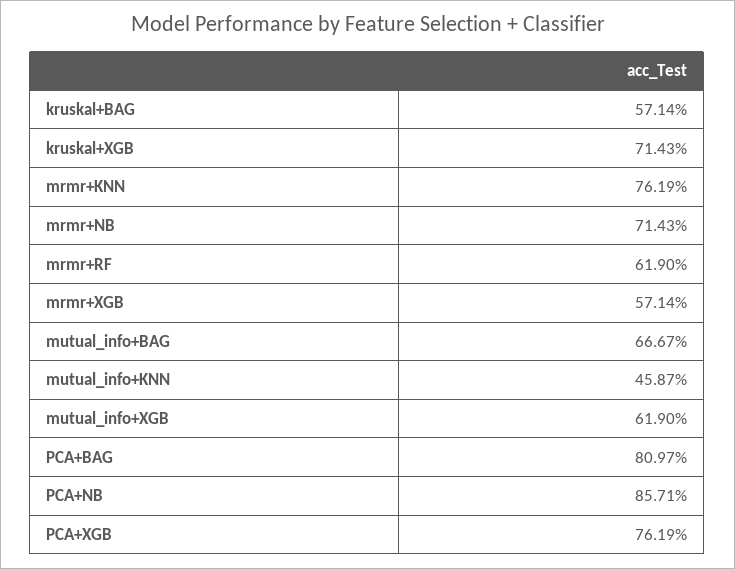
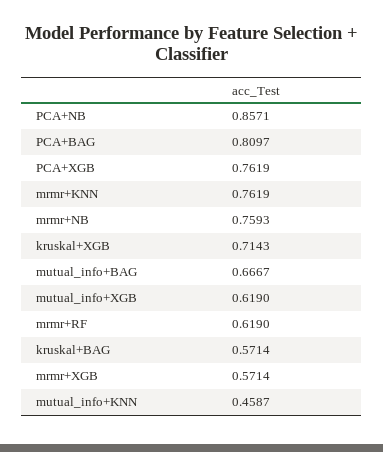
  {
    "kruskal+BAG": 0.5714,
    "kruskal+XGB": 0.7143,
    "mrmr+KNN": 0.7619,
-   "mrmr+NB": 0.7143,
+   "mrmr+NB": 0.7593,
    "mrmr+RF": 0.619,
    "mrmr+XGB": 0.5714,
    "mutual_info+BAG": 0.6667,
    "mutual_info+KNN": 0.4587,
    "mutual_info+XGB": 0.619,
    "PCA+BAG": 0.8097,
    "PCA+NB": 0.8571,
    "PCA+XGB": 0.7619
  }

